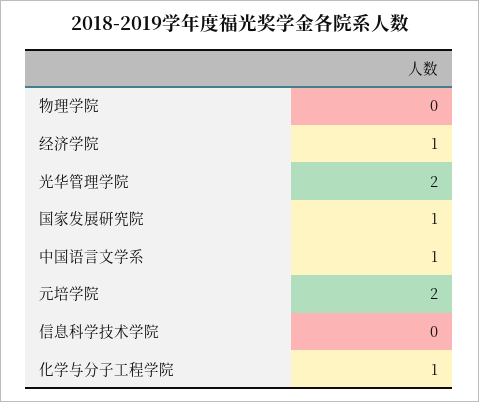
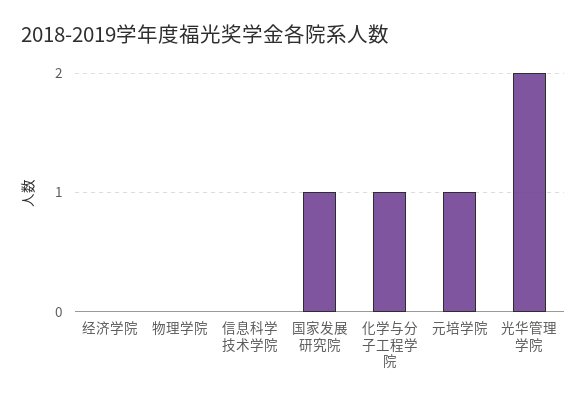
  {
    "物理学院": 0,
-   "经济学院": 1,
+   "经济学院": 0,
    "光华管理学院": 2,
    "国家发展研究院": 1,
-   "中国语言文学系": 1,
-   "元培学院": 2,
+   "元培学院": 1,
    "信息科学技术学院": 0,
    "化学与分子工程学院": 1
  }

